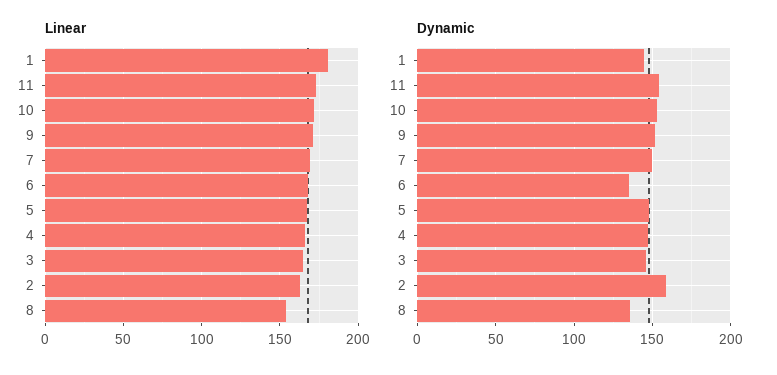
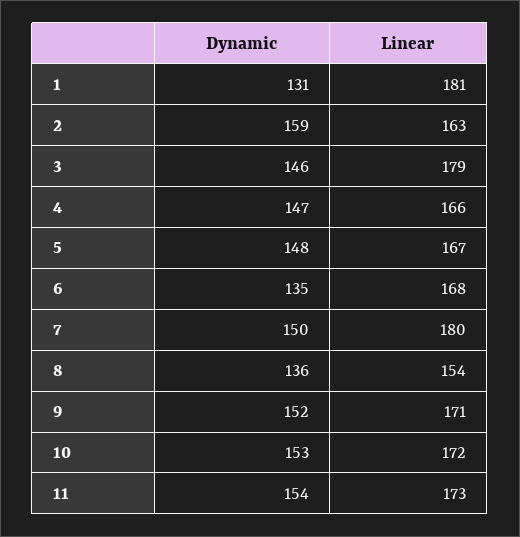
  {
    "Linear": {
      "1": 181,
      "11": 173,
      "10": 172,
      "9": 171,
-     "7": 170,
+     "7": 180,
      "6": 168,
      "5": 167,
      "4": 166,
-     "3": 165,
+     "3": 179,
      "2": 163,
      "8": 154
    },
    "Dynamic": {
-     "1": 145,
+     "1": 131,
      "11": 154,
      "10": 153,
      "9": 152,
      "7": 150,
      "6": 135,
      "5": 148,
      "4": 147,
      "3": 146,
      "2": 159,
      "8": 136
    }
  }

